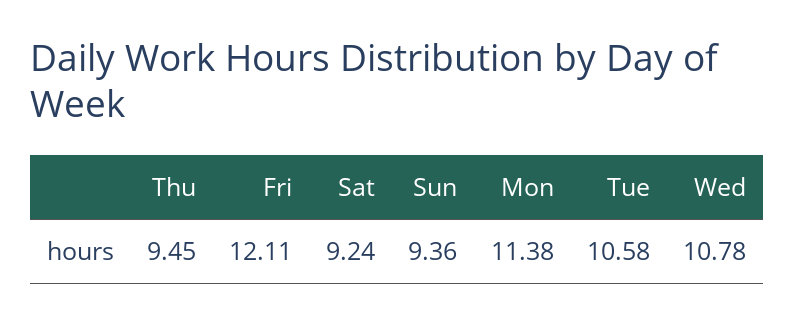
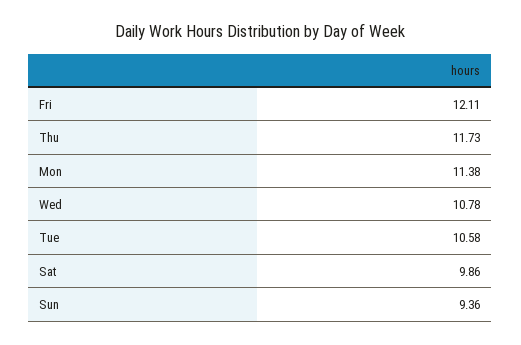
  {
-   "Thu": 9.45,
+   "Thu": 11.73,
    "Fri": 12.11,
-   "Sat": 9.24,
+   "Sat": 9.86,
    "Sun": 9.36,
    "Mon": 11.38,
    "Tue": 10.58,
    "Wed": 10.78
  }

